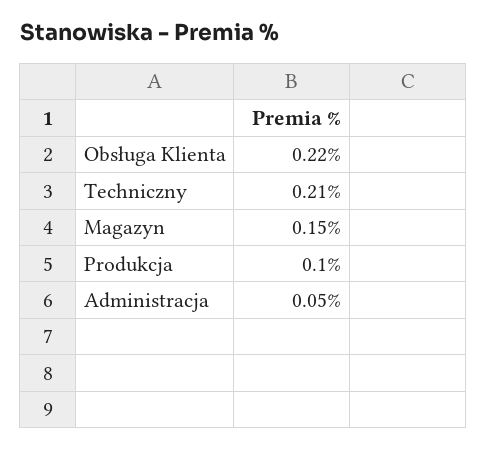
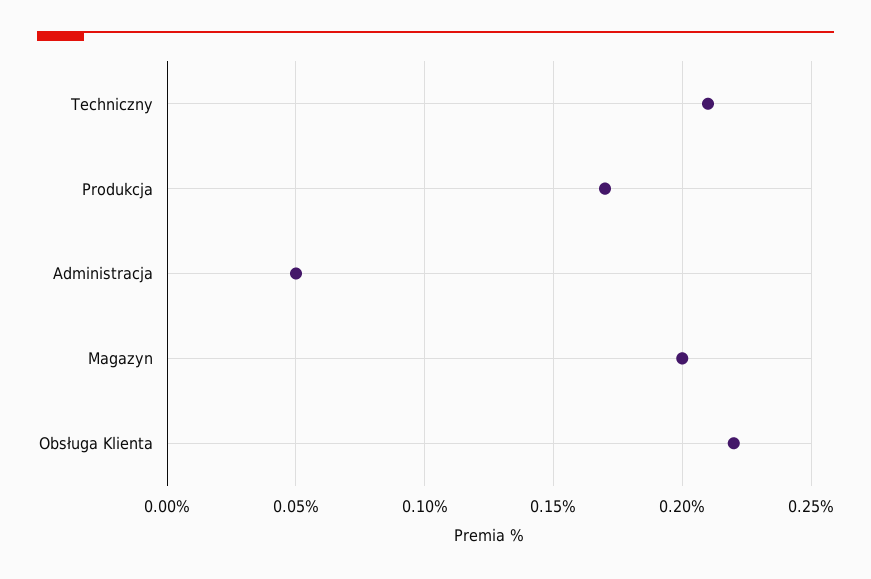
  {
    "Obsługa Klienta": 0.22,
    "Techniczny": 0.21,
-   "Magazyn": 0.15,
+   "Magazyn": 0.2,
-   "Produkcja": 0.1,
+   "Produkcja": 0.17,
    "Administracja": 0.05
  }

